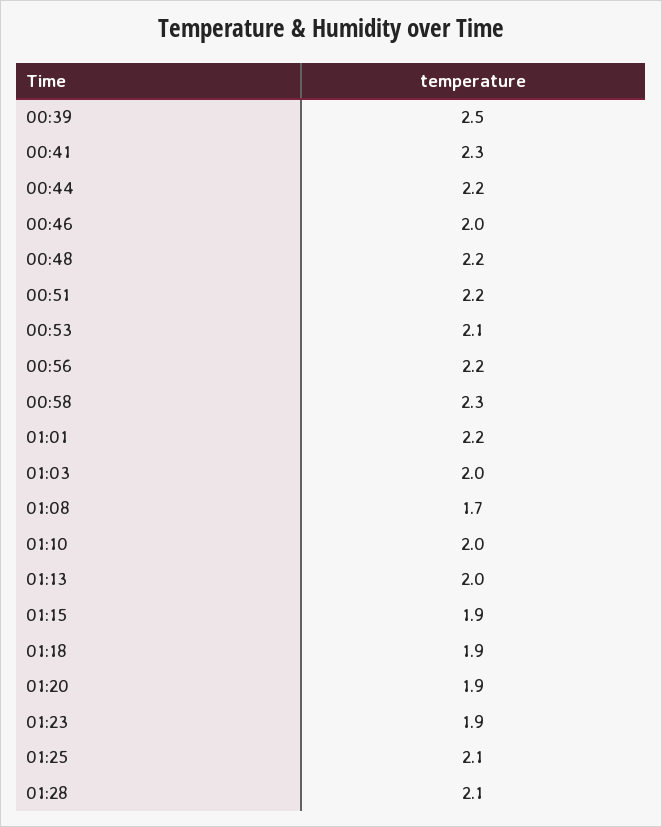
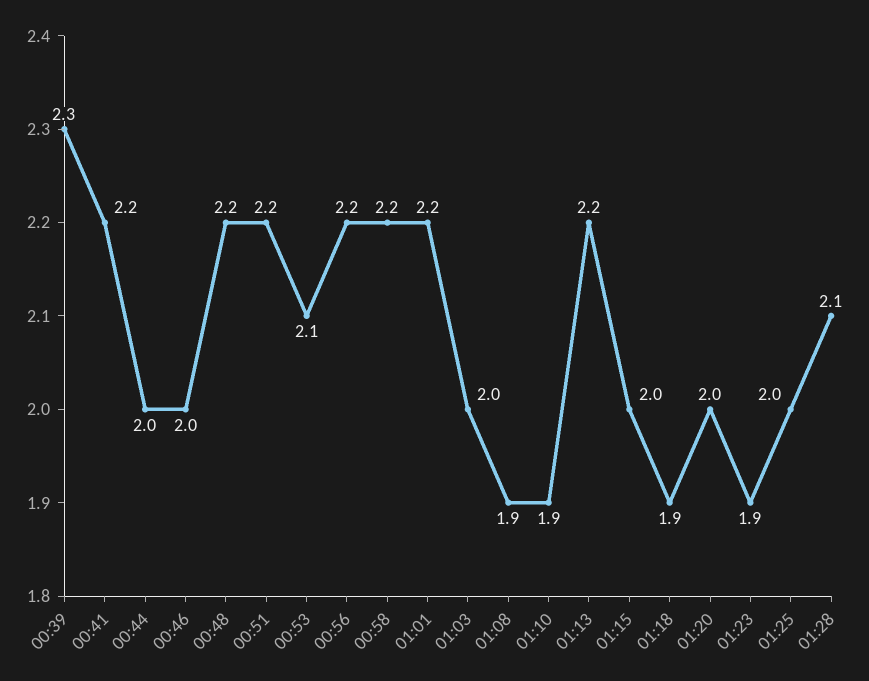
  {
-   "00:39": 2.5,
+   "00:39": 2.3,
-   "00:41": 2.3,
+   "00:41": 2.2,
-   "00:44": 2.2,
+   "00:44": 2,
    "00:46": 2,
    "00:48": 2.2,
    "00:51": 2.2,
    "00:53": 2.1,
    "00:56": 2.2,
-   "00:58": 2.3,
+   "00:58": 2.2,
    "01:01": 2.2,
    "01:03": 2,
-   "01:08": 1.7,
+   "01:08": 1.9,
-   "01:10": 2,
+   "01:10": 1.9,
-   "01:13": 2,
+   "01:13": 2.2,
-   "01:15": 1.9,
+   "01:15": 2,
    "01:18": 1.9,
-   "01:20": 1.9,
+   "01:20": 2,
    "01:23": 1.9,
-   "01:25": 2.1,
+   "01:25": 2,
    "01:28": 2.1
  }

